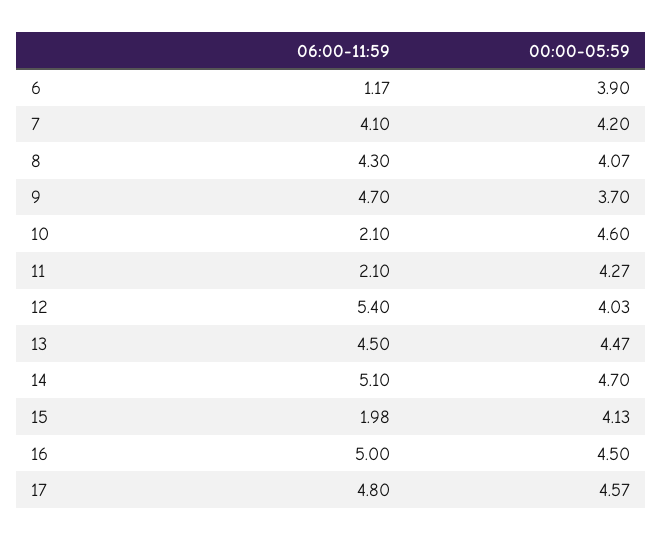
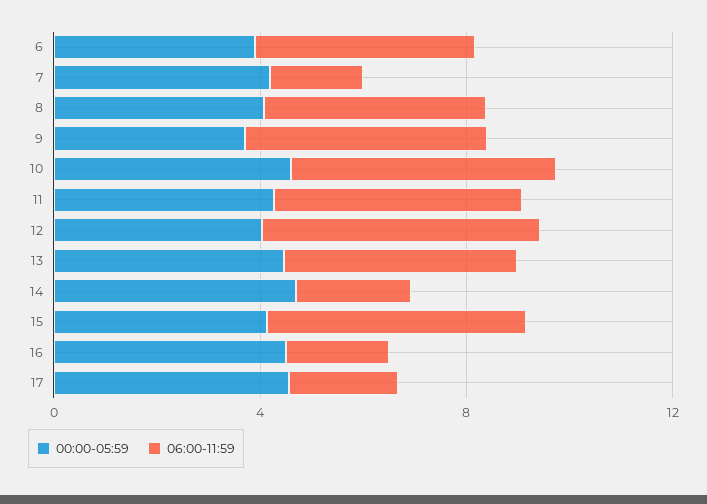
  {
    "06:00-11:59": {
-     "6": 1.17,
+     "6": 4,
-     "7": 4.1,
+     "7": 2,
      "8": 4.3,
      "9": 4.7,
-     "10": 2.1,
+     "10": 5,
-     "11": 2.1,
+     "11": 5,
      "12": 5.4,
      "13": 4.5,
-     "14": 5.1,
+     "14": 2,
-     "15": 1.98,
+     "15": 5,
-     "16": 5,
+     "16": 2,
-     "17": 4.8
+     "17": 2
    },
    "00:00-05:59": {
      "6": 3.9,
      "7": 4.2,
      "8": 4.07,
      "9": 3.7,
      "10": 4.6,
      "11": 4.27,
      "12": 4.03,
      "13": 4.47,
      "14": 4.7,
      "15": 4.13,
      "16": 4.5,
      "17": 4.57
    }
  }

